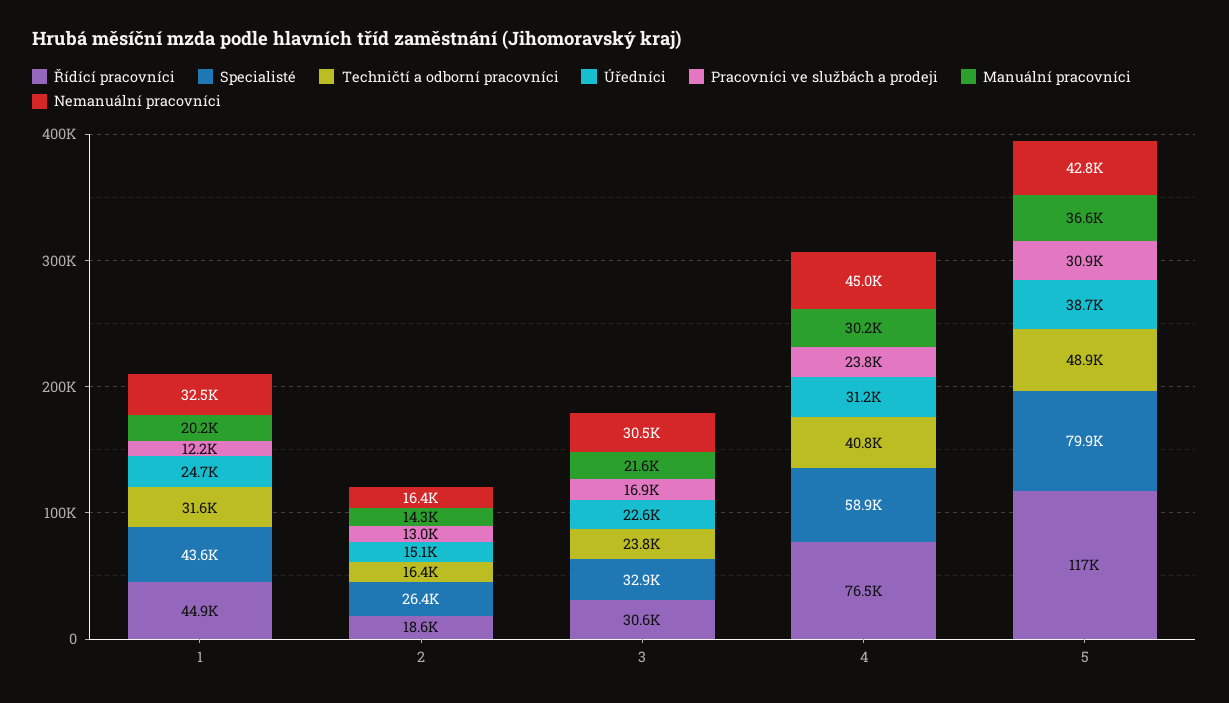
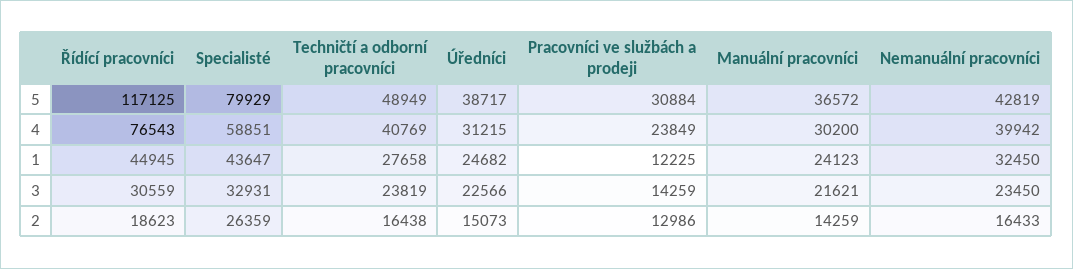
  {
    "Řídící pracovníci": {
      "1": 44945,
      "2": 18623,
      "3": 30559,
      "4": 76543,
      "5": 117125
    },
    "Specialisté": {
      "1": 43647,
      "2": 26359,
      "3": 32931,
      "4": 58851,
      "5": 79929
    },
    "Techničtí a odborní pracovníci": {
-     "1": 31600,
+     "1": 27658,
      "2": 16438,
      "3": 23819,
      "4": 40769,
      "5": 48949
    },
    "Úředníci": {
      "1": 24682,
      "2": 15073,
      "3": 22566,
      "4": 31215,
      "5": 38717
    },
    "Pracovníci ve službách a prodeji": {
      "1": 12225,
      "2": 12986,
-     "3": 16900,
+     "3": 14259,
      "4": 23849,
      "5": 30884
    },
    "Manuální pracovníci": {
-     "1": 20200,
+     "1": 24123,
      "2": 14259,
      "3": 21621,
      "4": 30200,
      "5": 36572
    },
    "Nemanuální pracovníci": {
      "1": 32450,
      "2": 16433,
-     "3": 30500,
+     "3": 23450,
-     "4": 45000,
+     "4": 39942,
      "5": 42819
    }
  }

